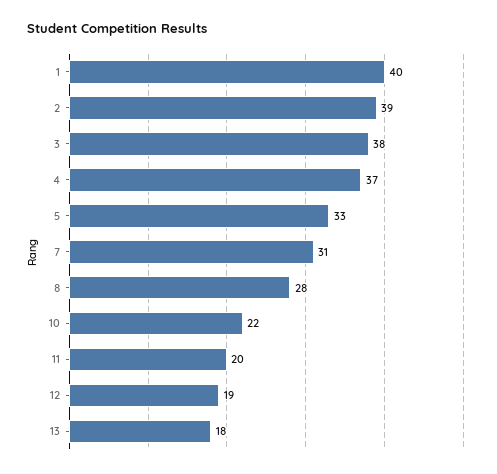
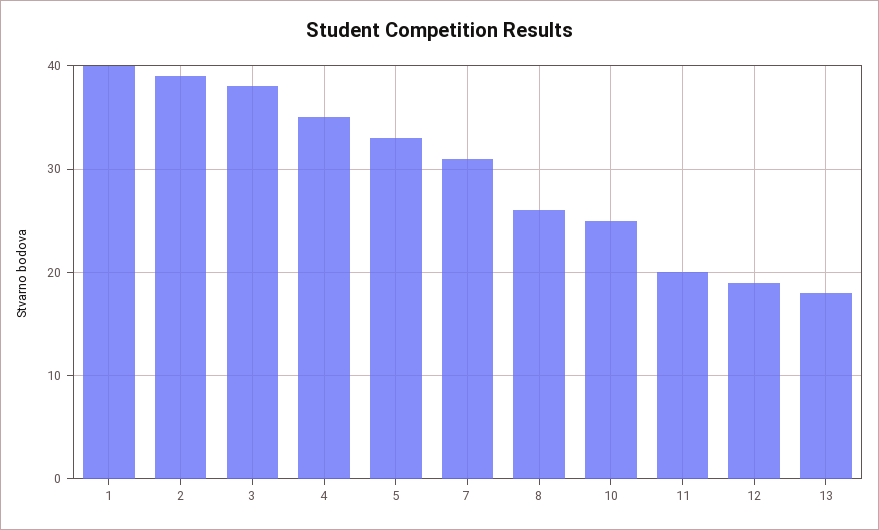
  {
    "1": 40,
    "2": 39,
    "3": 38,
-   "4": 37,
+   "4": 35,
    "5": 33,
    "7": 31,
-   "8": 28,
+   "8": 26,
-   "10": 22,
+   "10": 25,
    "11": 20,
    "12": 19,
    "13": 18
  }

